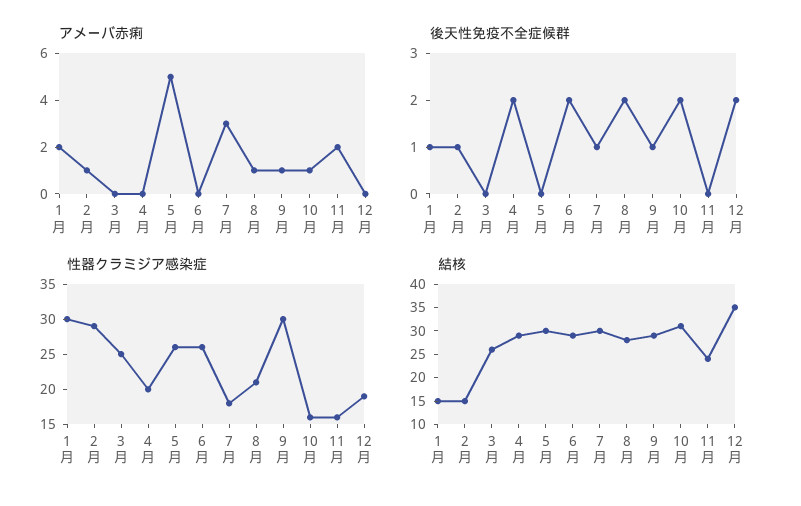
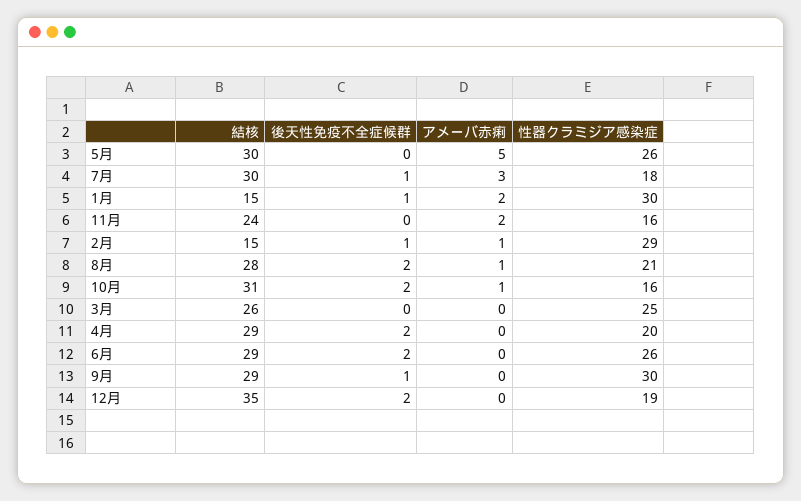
  {
    "アメーバ赤痢": {
      "1月": 2,
      "2月": 1,
      "3月": 0,
      "4月": 0,
      "5月": 5,
      "6月": 0,
      "7月": 3,
      "8月": 1,
-     "9月": 1,
+     "9月": 0,
      "10月": 1,
      "11月": 2,
      "12月": 0
    },
    "後天性免疫不全症候群": {
      "1月": 1,
      "2月": 1,
      "3月": 0,
      "4月": 2,
      "5月": 0,
      "6月": 2,
      "7月": 1,
      "8月": 2,
      "9月": 1,
      "10月": 2,
      "11月": 0,
      "12月": 2
    },
    "性器クラミジア感染症": {
      "1月": 30,
      "2月": 29,
      "3月": 25,
      "4月": 20,
      "5月": 26,
      "6月": 26,
      "7月": 18,
      "8月": 21,
      "9月": 30,
      "10月": 16,
      "11月": 16,
      "12月": 19
    },
    "結核": {
      "1月": 15,
      "2月": 15,
      "3月": 26,
      "4月": 29,
      "5月": 30,
      "6月": 29,
      "7月": 30,
      "8月": 28,
      "9月": 29,
      "10月": 31,
      "11月": 24,
      "12月": 35
    }
  }

